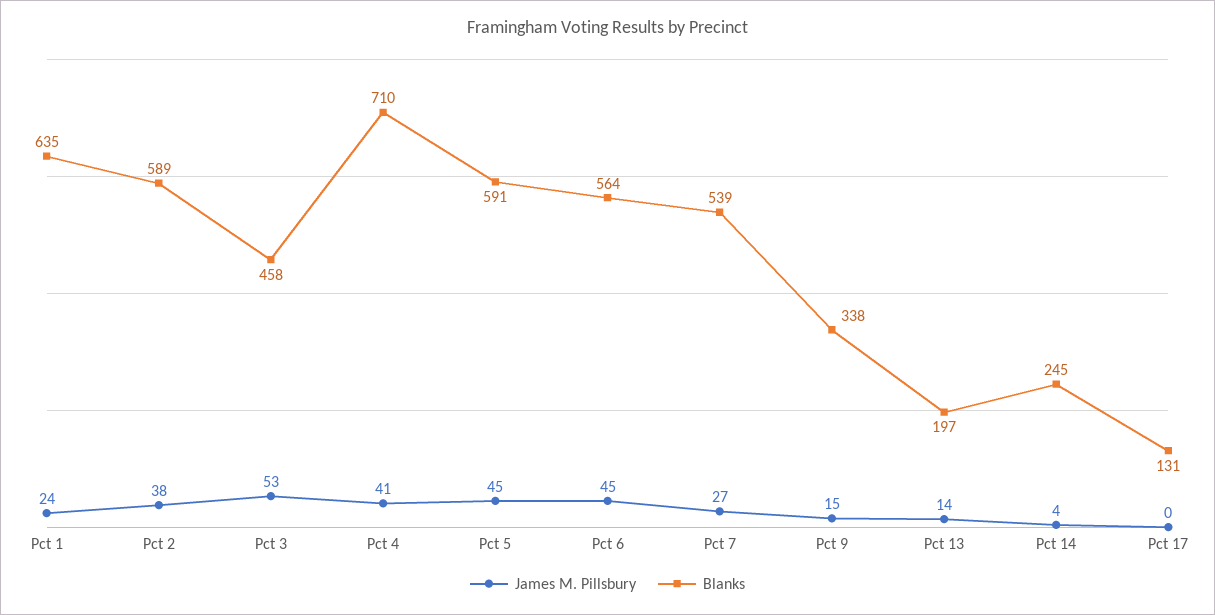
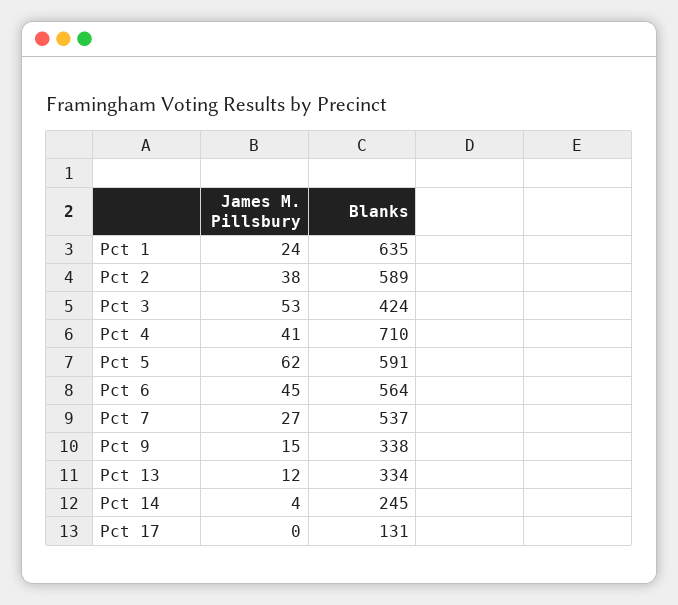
  {
    "James M. Pillsbury": {
      "Pct 1": 24,
      "Pct 2": 38,
      "Pct 3": 53,
      "Pct 4": 41,
-     "Pct 5": 45,
+     "Pct 5": 62,
      "Pct 6": 45,
      "Pct 7": 27,
      "Pct 9": 15,
-     "Pct 13": 14,
+     "Pct 13": 12,
      "Pct 14": 4,
      "Pct 17": 0
    },
    "Blanks": {
      "Pct 1": 635,
      "Pct 2": 589,
-     "Pct 3": 458,
+     "Pct 3": 424,
      "Pct 4": 710,
      "Pct 5": 591,
      "Pct 6": 564,
-     "Pct 7": 539,
+     "Pct 7": 537,
      "Pct 9": 338,
-     "Pct 13": 197,
+     "Pct 13": 334,
      "Pct 14": 245,
      "Pct 17": 131
    }
  }

